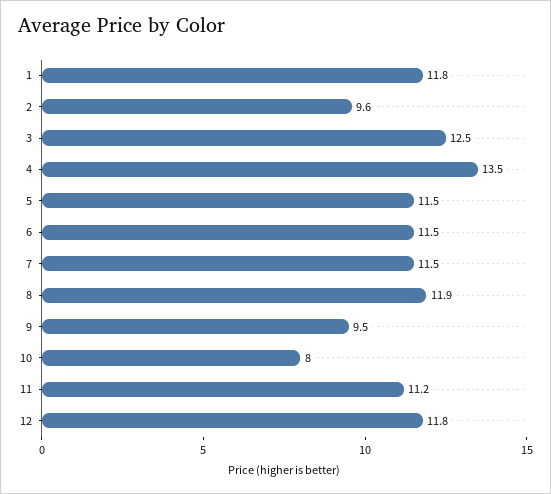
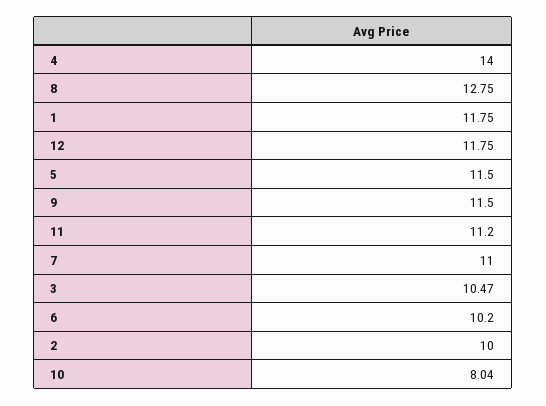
  {
    "1": 11.75,
-   "2": 9.6,
+   "2": 10,
-   "3": 12.5,
+   "3": 10.47,
-   "4": 13.5,
+   "4": 14,
    "5": 11.5,
-   "6": 11.5,
+   "6": 10.2,
-   "7": 11.5,
+   "7": 11,
-   "8": 11.9,
+   "8": 12.75,
-   "9": 9.5,
+   "9": 11.5,
    "10": 8.04,
    "11": 11.2,
    "12": 11.75
  }

